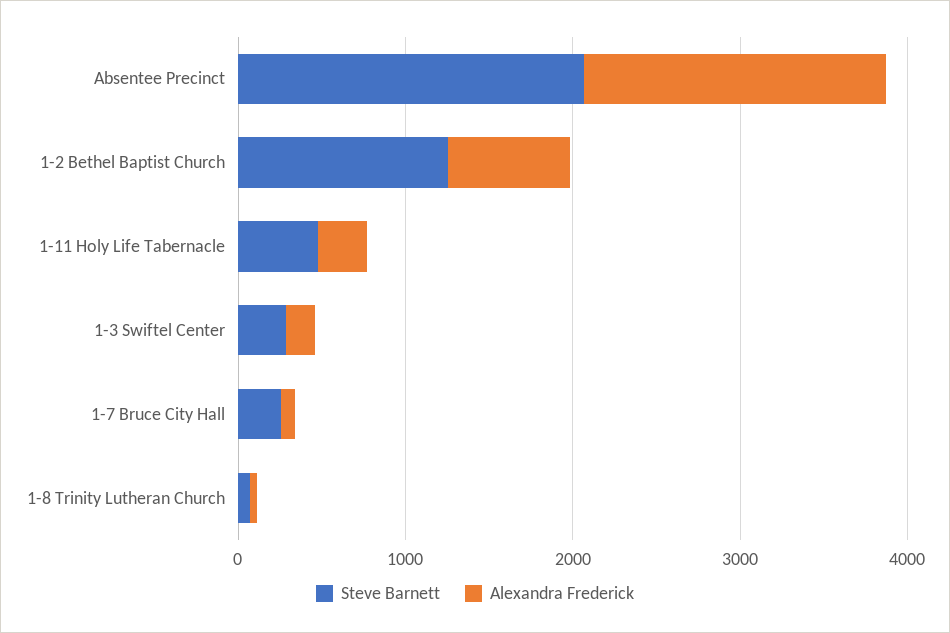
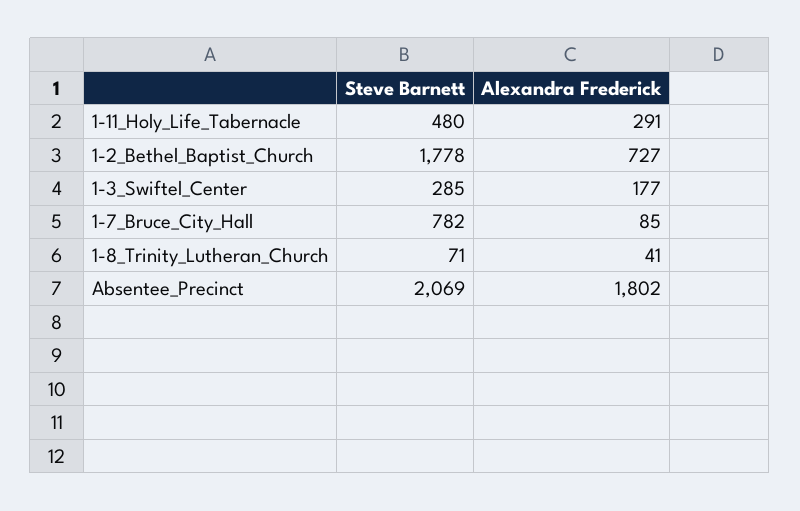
  {
    "Steve Barnett": {
      "Absentee Precinct": 2069,
-     "1-2 Bethel Baptist Church": 1200,
+     "1-2 Bethel Baptist Church": 1778,
      "1-11 Holy Life Tabernacle": 480,
      "1-3 Swiftel Center": 285,
-     "1-7 Bruce City Hall": 200,
+     "1-7 Bruce City Hall": 782,
      "1-8 Trinity Lutheran Church": 71
    },
    "Alexandra Frederick": {
      "Absentee Precinct": 1802,
      "1-2 Bethel Baptist Church": 727,
      "1-11 Holy Life Tabernacle": 291,
      "1-3 Swiftel Center": 177,
      "1-7 Bruce City Hall": 85,
      "1-8 Trinity Lutheran Church": 41
    }
  }

